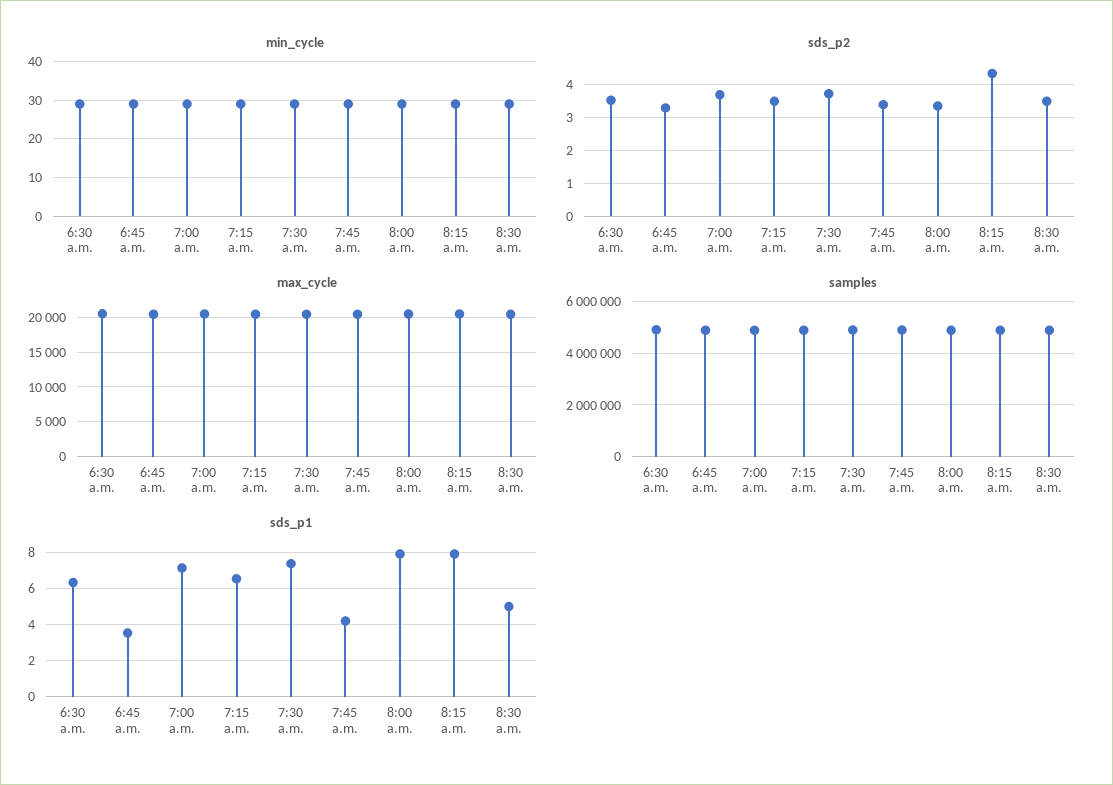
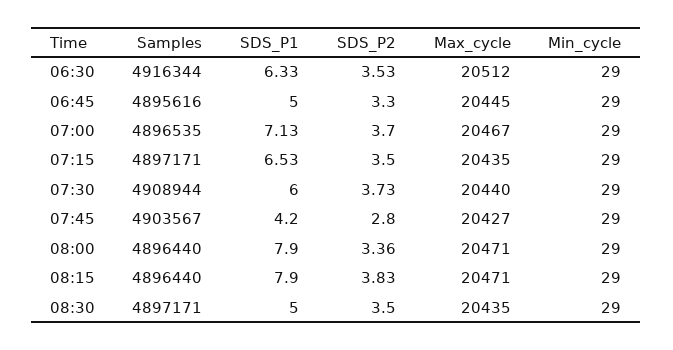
  {
    "min_cycle": {
      "6:30 a.m.": 29,
      "6:45 a.m.": 29,
      "7:00 a.m.": 29,
      "7:15 a.m.": 29,
      "7:30 a.m.": 29,
      "7:45 a.m.": 29,
      "8:00 a.m.": 29,
      "8:15 a.m.": 29,
      "8:30 a.m.": 29
    },
    "sds_p2": {
      "6:30 a.m.": 3.53,
      "6:45 a.m.": 3.3,
      "7:00 a.m.": 3.7,
      "7:15 a.m.": 3.5,
      "7:30 a.m.": 3.73,
-     "7:45 a.m.": 3.4,
+     "7:45 a.m.": 2.8,
      "8:00 a.m.": 3.36,
-     "8:15 a.m.": 4.4,
+     "8:15 a.m.": 3.83,
      "8:30 a.m.": 3.5
    },
    "max_cycle": {
      "6:30 a.m.": 20512,
      "6:45 a.m.": 20445,
      "7:00 a.m.": 20467,
      "7:15 a.m.": 20435,
      "7:30 a.m.": 20440,
      "7:45 a.m.": 20427,
      "8:00 a.m.": 20471,
      "8:15 a.m.": 20471,
      "8:30 a.m.": 20435
    },
    "samples": {
      "6:30 a.m.": 4916344,
      "6:45 a.m.": 4895616,
      "7:00 a.m.": 4896535,
      "7:15 a.m.": 4897171,
      "7:30 a.m.": 4908944,
      "7:45 a.m.": 4903567,
      "8:00 a.m.": 4896440,
      "8:15 a.m.": 4896440,
      "8:30 a.m.": 4897171
    },
    "sds_p1": {
      "6:30 a.m.": 6.33,
-     "6:45 a.m.": 3.5,
+     "6:45 a.m.": 5,
      "7:00 a.m.": 7.13,
      "7:15 a.m.": 6.53,
-     "7:30 a.m.": 7.5,
+     "7:30 a.m.": 6,
      "7:45 a.m.": 4.2,
      "8:00 a.m.": 7.9,
      "8:15 a.m.": 7.9,
      "8:30 a.m.": 5
    }
  }

